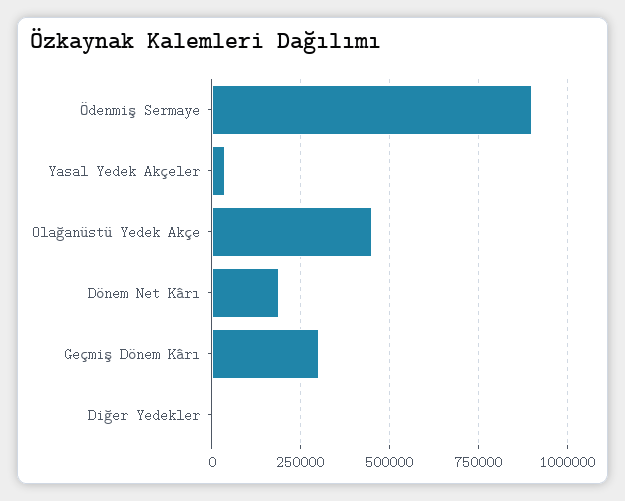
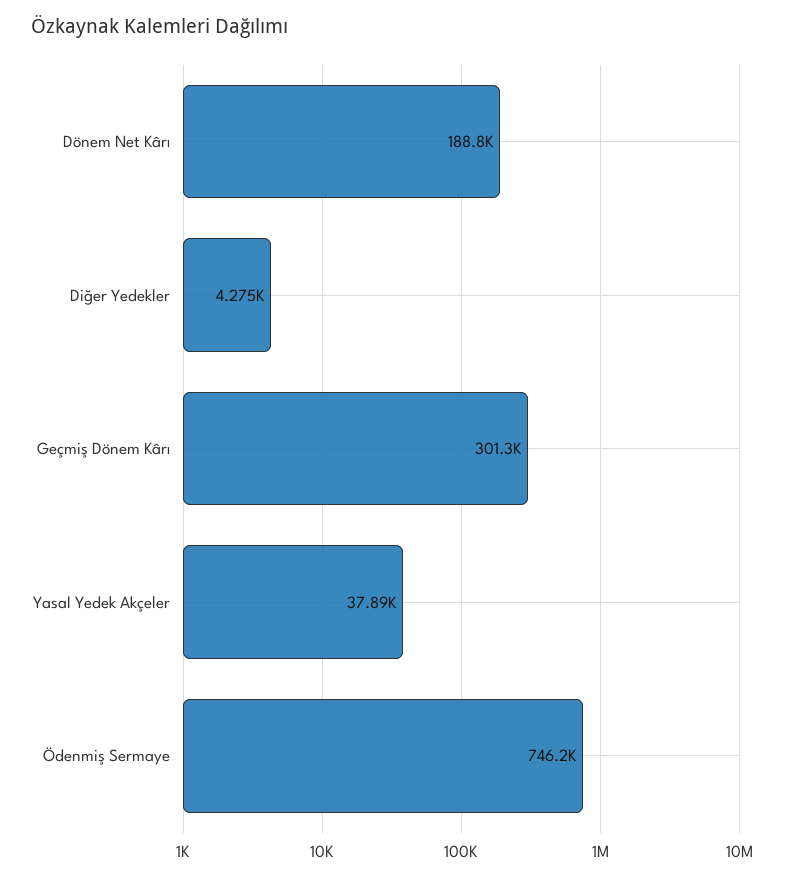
  {
-   "Ödenmiş Sermaye": 900000,
+   "Ödenmiş Sermaye": 746200,
    "Yasal Yedek Akçeler": 37890,
-   "Olağanüstü Yedek Akçe": 450000,
    "Dönem Net Kârı": 188800,
    "Geçmiş Dönem Kârı": 301300,
    "Diğer Yedekler": 4275
  }

